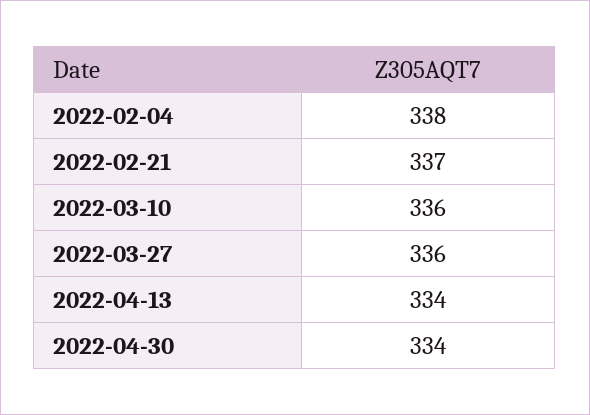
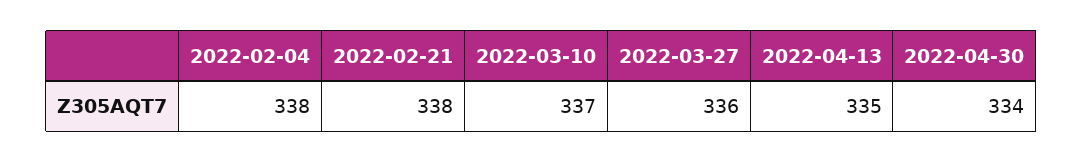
  {
    "2022-02-04": 338,
-   "2022-02-21": 337,
+   "2022-02-21": 338,
-   "2022-03-10": 336,
+   "2022-03-10": 337,
    "2022-03-27": 336,
-   "2022-04-13": 334,
+   "2022-04-13": 335,
    "2022-04-30": 334
  }

